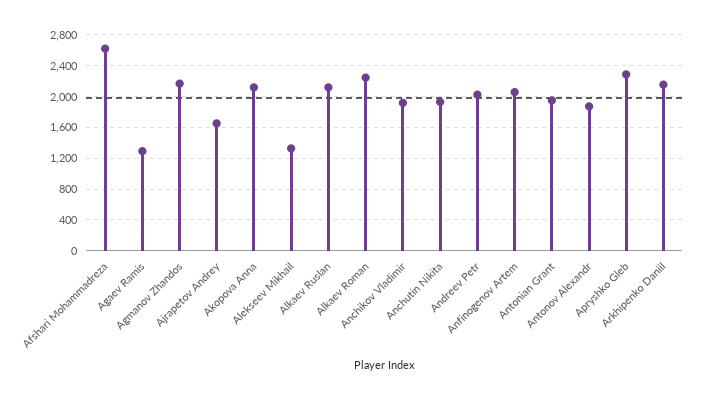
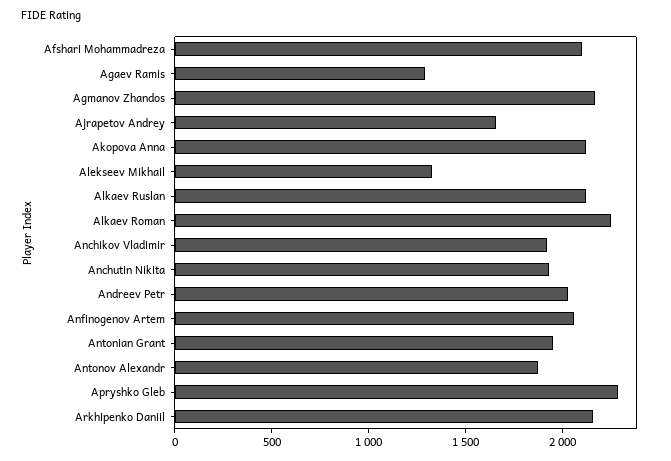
  {
-   "Afshari Mohammadreza": 2600,
+   "Afshari Mohammadreza": 2100,
    "Agaev Ramis": 1300,
    "Agmanov Zhandos": 2200,
    "Ajrapetov Andrey": 1700,
    "Akopova Anna": 2100,
    "Alekseev Mikhail": 1300,
    "Alkaev Ruslan": 2100,
    "Alkaev Roman": 2200,
    "Anchikov Vladimir": 1900,
    "Anchutin Nikita": 1900,
    "Andreev Petr": 2000,
    "Anfinogenov Artem": 2100,
    "Antonian Grant": 2000,
    "Antonov Alexandr": 1900,
    "Apryshko Gleb": 2300,
    "Arkhipenko Daniil": 2200
  }

